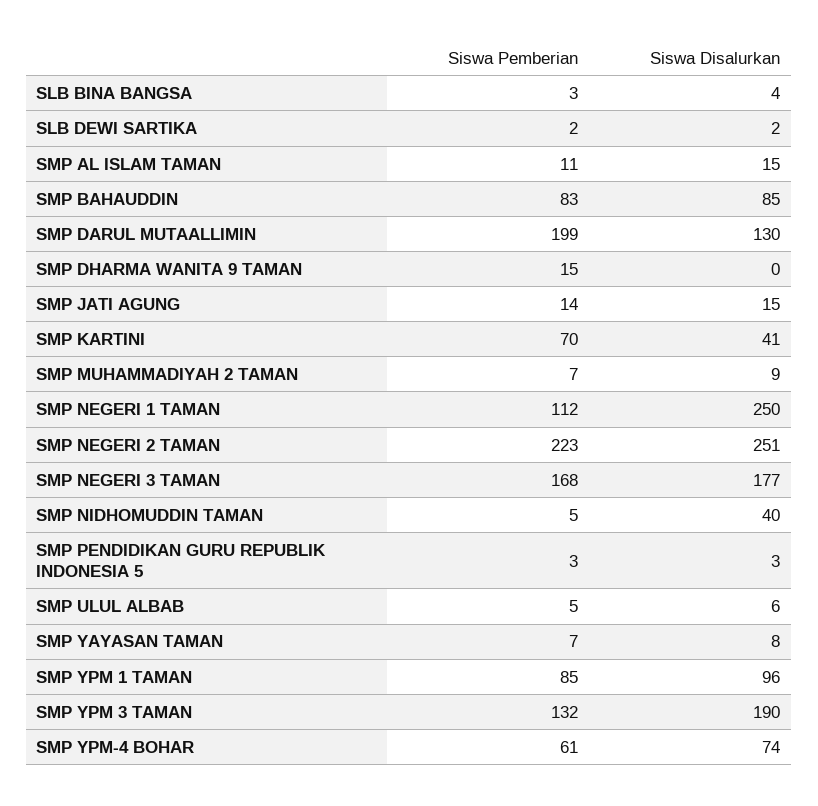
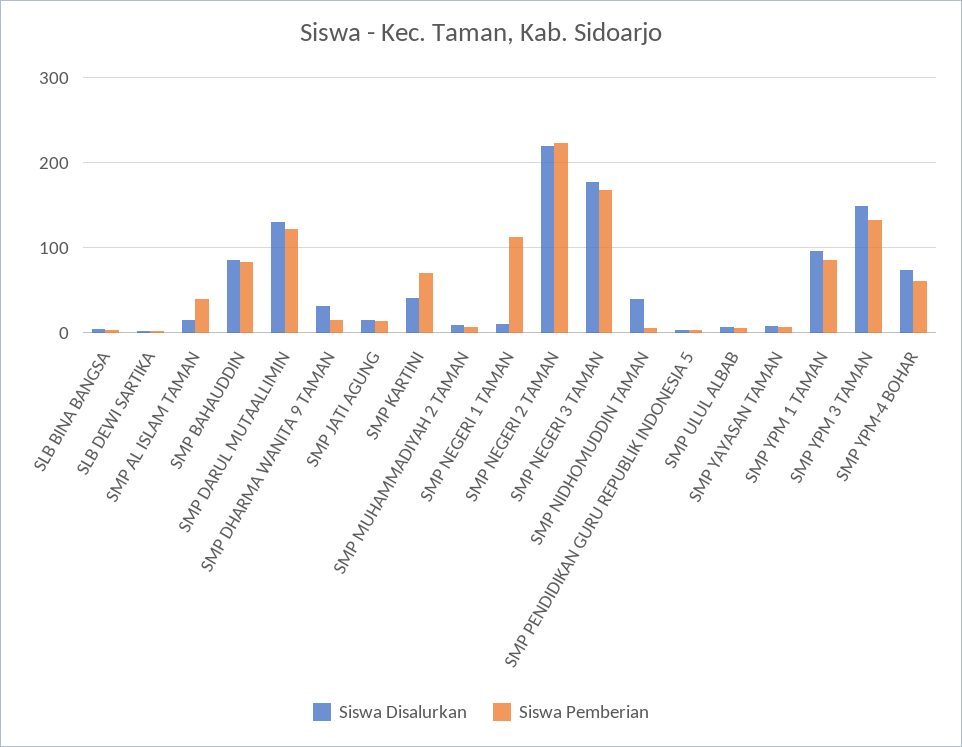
  {
    "Siswa Pemberian": {
      "SLB BINA BANGSA": 3,
      "SLB DEWI SARTIKA": 2,
-     "SMP AL ISLAM TAMAN": 11,
+     "SMP AL ISLAM TAMAN": 40,
      "SMP BAHAUDDIN": 83,
-     "SMP DARUL MUTAALLIMIN": 199,
+     "SMP DARUL MUTAALLIMIN": 120,
      "SMP DHARMA WANITA 9 TAMAN": 15,
      "SMP JATI AGUNG": 14,
      "SMP KARTINI": 70,
      "SMP MUHAMMADIYAH 2 TAMAN": 7,
      "SMP NEGERI 1 TAMAN": 112,
      "SMP NEGERI 2 TAMAN": 223,
      "SMP NEGERI 3 TAMAN": 168,
      "SMP NIDHOMUDDIN TAMAN": 5,
      "SMP PENDIDIKAN GURU REPUBLIK INDONESIA 5": 3,
      "SMP ULUL ALBAB": 5,
      "SMP YAYASAN TAMAN": 7,
      "SMP YPM 1 TAMAN": 85,
      "SMP YPM 3 TAMAN": 132,
      "SMP YPM-4 BOHAR": 61
    },
    "Siswa Disalurkan": {
      "SLB BINA BANGSA": 4,
      "SLB DEWI SARTIKA": 2,
      "SMP AL ISLAM TAMAN": 15,
      "SMP BAHAUDDIN": 85,
      "SMP DARUL MUTAALLIMIN": 130,
-     "SMP DHARMA WANITA 9 TAMAN": 0,
+     "SMP DHARMA WANITA 9 TAMAN": 30,
      "SMP JATI AGUNG": 15,
      "SMP KARTINI": 41,
      "SMP MUHAMMADIYAH 2 TAMAN": 9,
-     "SMP NEGERI 1 TAMAN": 250,
+     "SMP NEGERI 1 TAMAN": 10,
-     "SMP NEGERI 2 TAMAN": 251,
+     "SMP NEGERI 2 TAMAN": 220,
      "SMP NEGERI 3 TAMAN": 177,
      "SMP NIDHOMUDDIN TAMAN": 40,
      "SMP PENDIDIKAN GURU REPUBLIK INDONESIA 5": 3,
      "SMP ULUL ALBAB": 6,
      "SMP YAYASAN TAMAN": 8,
      "SMP YPM 1 TAMAN": 96,
-     "SMP YPM 3 TAMAN": 190,
+     "SMP YPM 3 TAMAN": 150,
      "SMP YPM-4 BOHAR": 74
    }
  }

